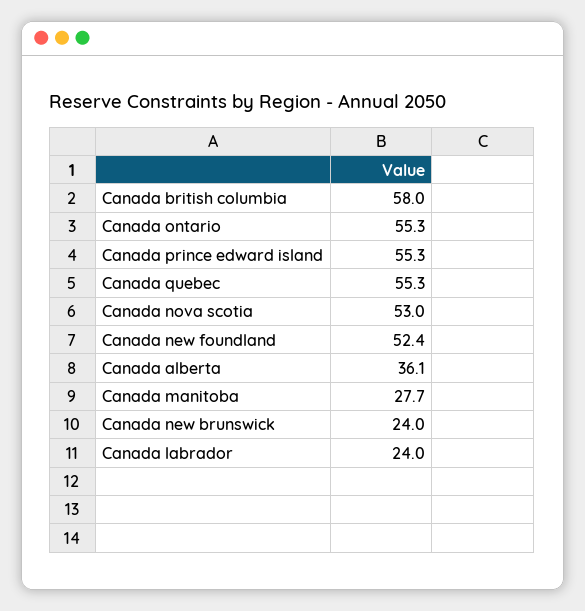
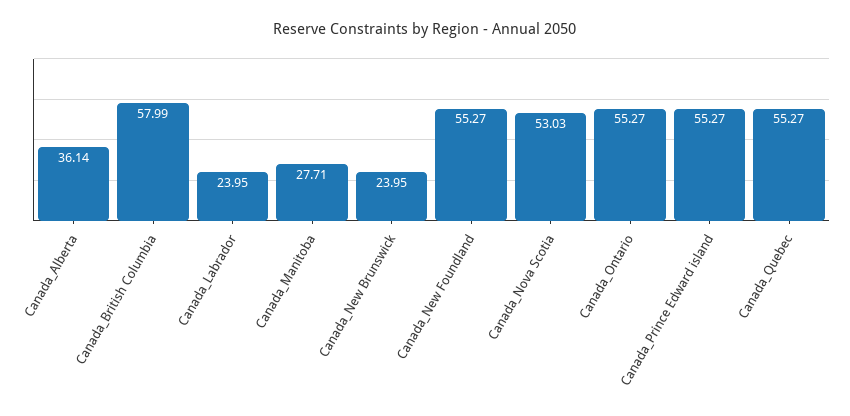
  {
    "Canada british columbia": 57.99,
    "Canada ontario": 55.27,
    "Canada prince edward island": 55.27,
    "Canada quebec": 55.27,
    "Canada nova scotia": 53.03,
-   "Canada new foundland": 52.4,
+   "Canada new foundland": 55.27,
    "Canada alberta": 36.14,
    "Canada manitoba": 27.71,
    "Canada new brunswick": 23.95,
    "Canada labrador": 23.95
  }

